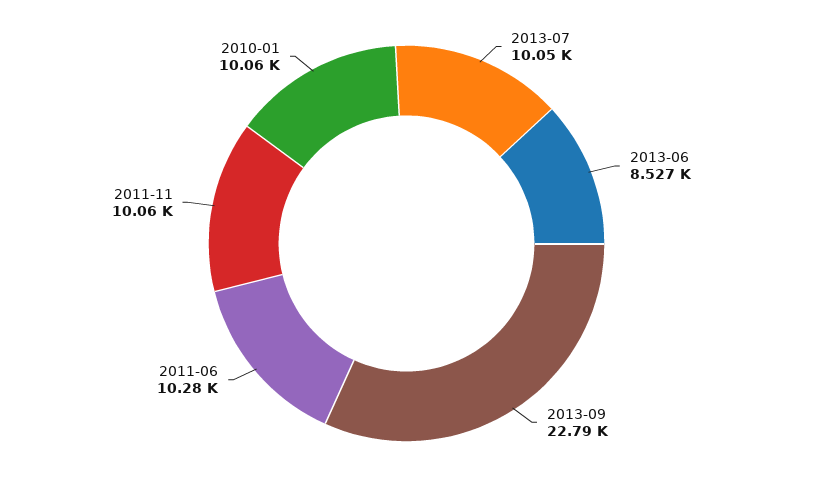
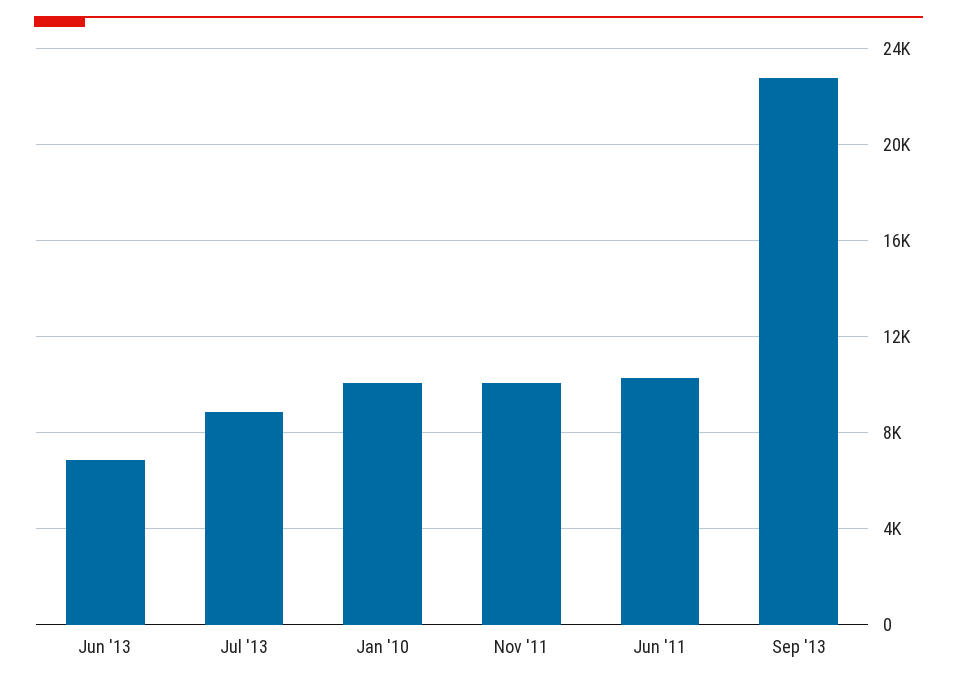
  {
-   "2013-07": 10050,
+   "2013-07": 9000,
-   "2013-06": 8527,
+   "2013-06": 7000,
    "2013-09": 22790,
    "2011-06": 10280,
    "2011-11": 10060,
    "2010-01": 10060
  }

